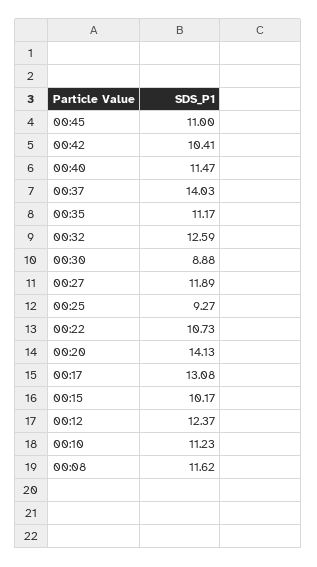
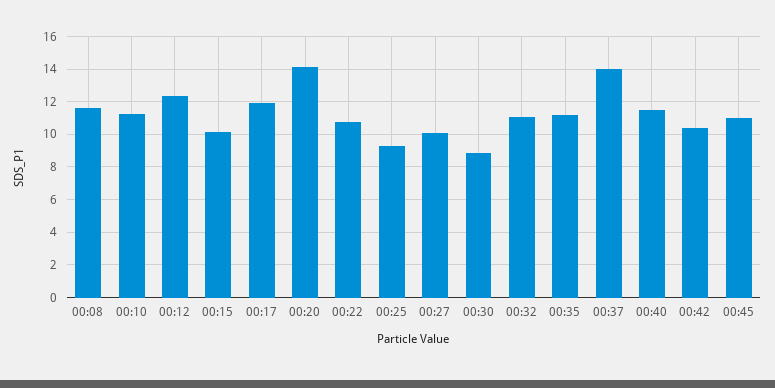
  {
    "00:45": 11,
    "00:42": 10.41,
    "00:40": 11.47,
    "00:37": 14.03,
    "00:35": 11.17,
-   "00:32": 12.59,
+   "00:32": 11,
    "00:30": 8.88,
-   "00:27": 11.89,
+   "00:27": 10,
    "00:25": 9.27,
    "00:22": 10.73,
    "00:20": 14.13,
-   "00:17": 13.08,
+   "00:17": 12,
    "00:15": 10.17,
    "00:12": 12.37,
    "00:10": 11.23,
    "00:08": 11.62
  }

